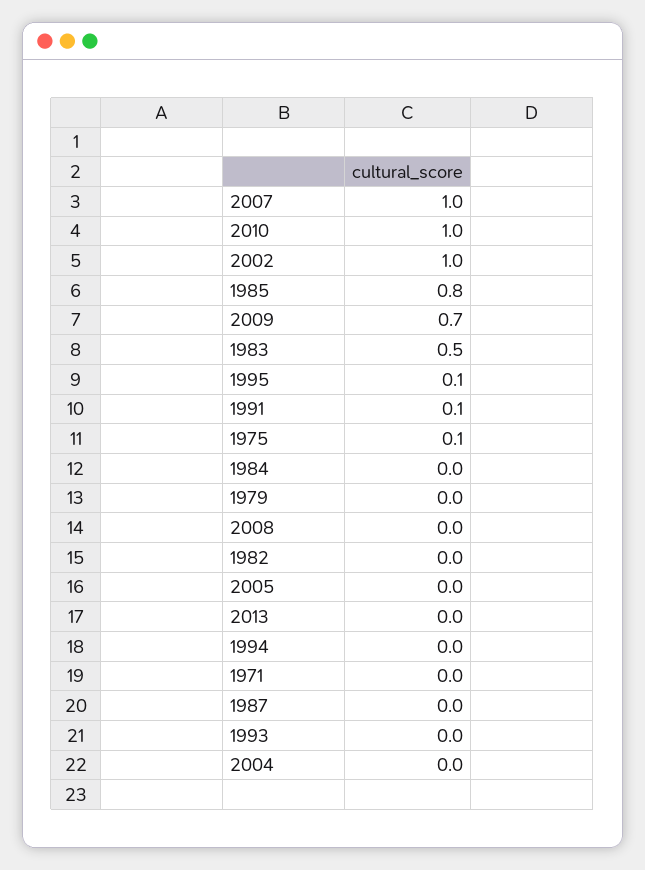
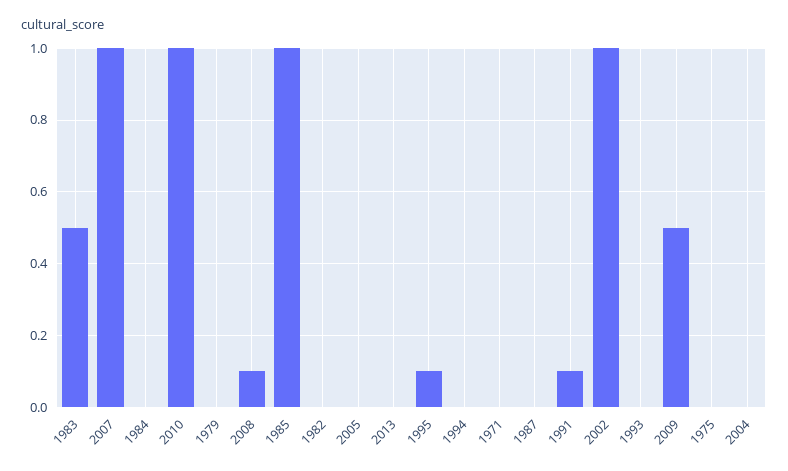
  {
    "2007": 1,
    "2010": 1,
    "2002": 1,
-   "1985": 0.8,
+   "1985": 1,
-   "2009": 0.7,
+   "2009": 0.5,
    "1983": 0.5,
    "1995": 0.1,
    "1991": 0.1,
-   "1975": 0.1,
+   "1975": 0,
    "1984": 0,
    "1979": 0,
-   "2008": 0,
+   "2008": 0.1,
    "1982": 0,
    "2005": 0,
    "2013": 0,
    "1994": 0,
    "1971": 0,
    "1987": 0,
    "1993": 0,
    "2004": 0
  }

